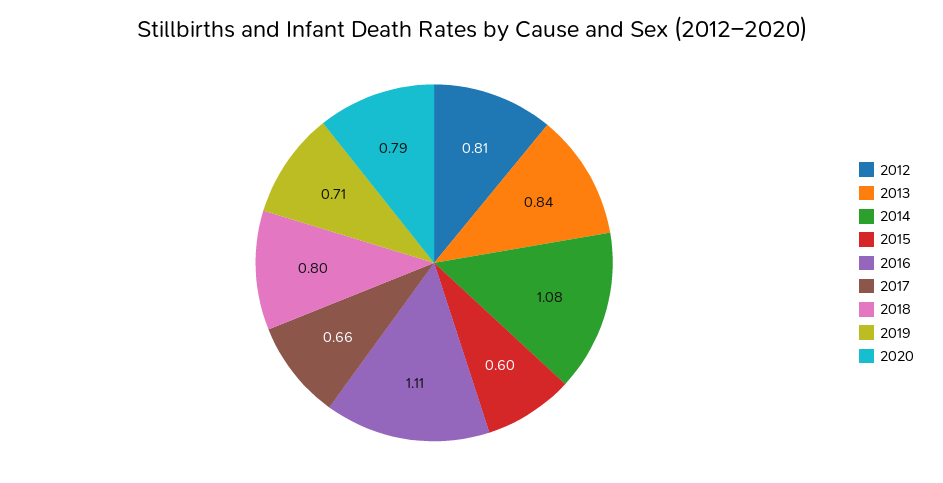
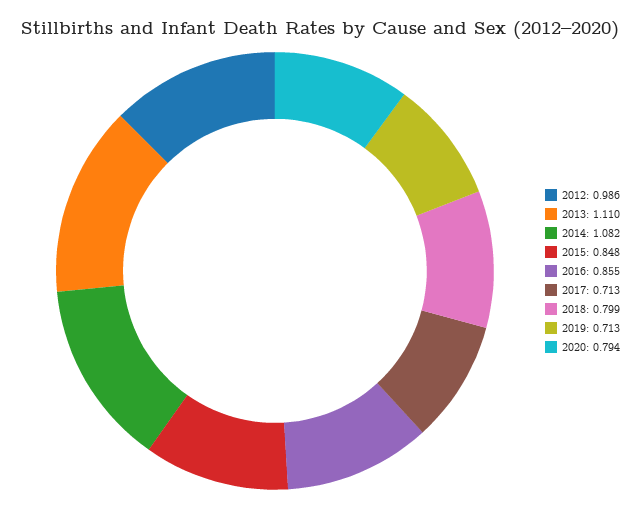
  {
-   "2012": 0.81,
+   "2012": 0.986,
-   "2013": 0.84,
+   "2013": 1.11,
    "2014": 1.082,
-   "2015": 0.6,
+   "2015": 0.848,
-   "2016": 1.11,
+   "2016": 0.855,
-   "2017": 0.66,
+   "2017": 0.713,
    "2018": 0.799,
    "2019": 0.713,
    "2020": 0.794
  }

